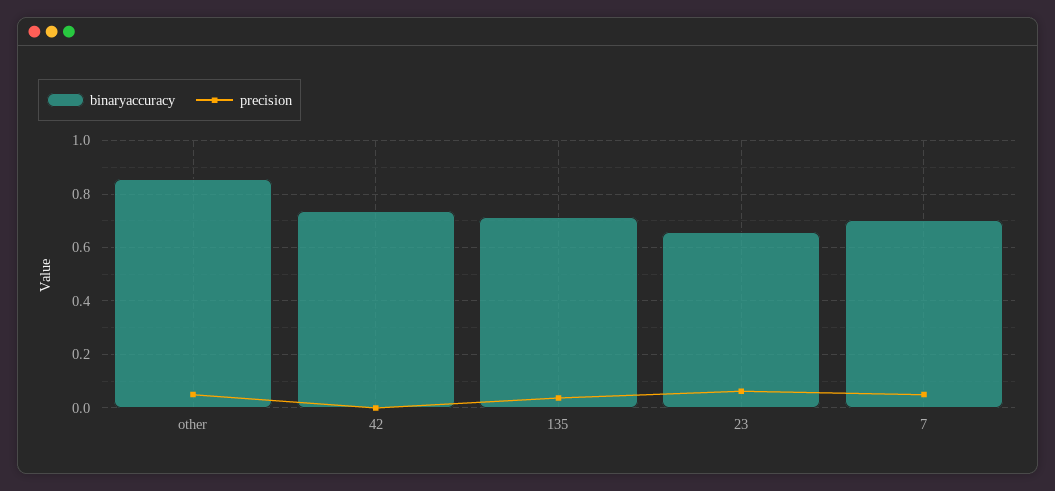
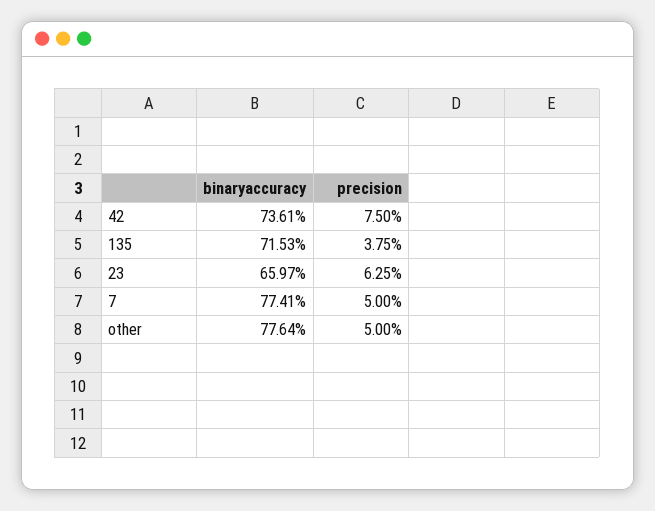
  {
    "binaryaccuracy": {
-     "other": 0.85,
+     "other": 0.7764,
      "42": 0.7361,
      "135": 0.7153,
      "23": 0.6597,
-     "7": 0.7
+     "7": 0.7741
    },
    "precision": {
      "other": 0.05,
-     "42": 0,
+     "42": 0.075,
      "135": 0.0375,
      "23": 0.0625,
      "7": 0.05
    }
  }

